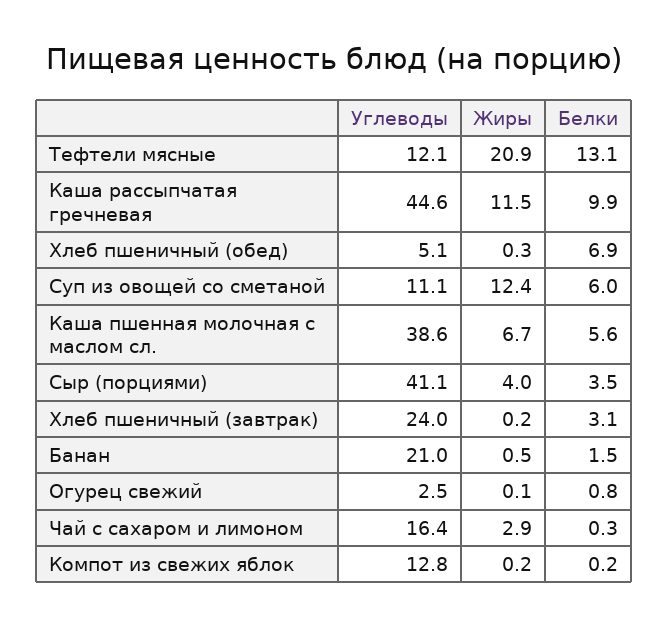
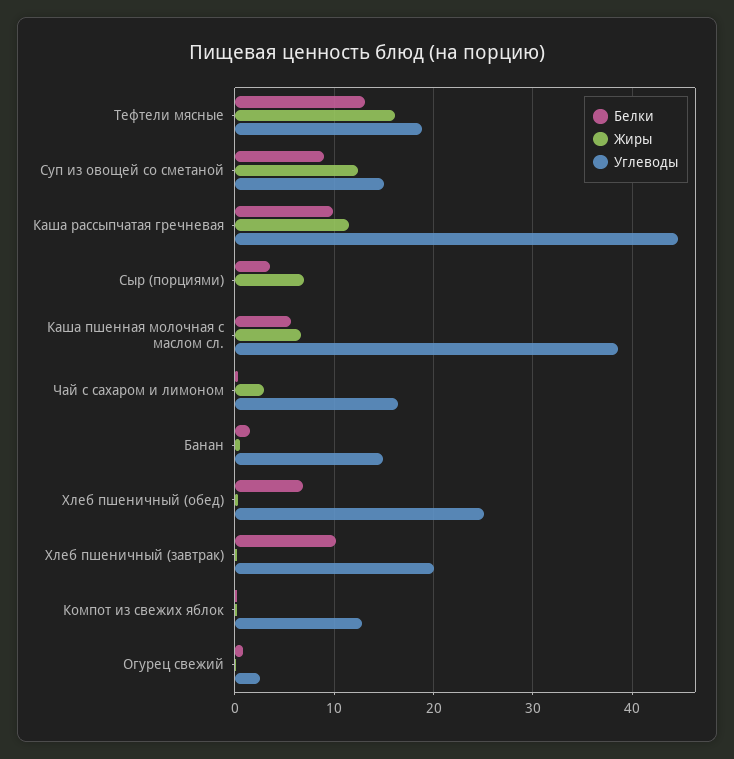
  {
    "Углеводы": {
-     "Тефтели мясные": 12.1,
+     "Тефтели мясные": 19,
      "Каша рассыпчатая гречневая": 44.6,
-     "Хлеб пшеничный (обед)": 5.1,
+     "Хлеб пшеничный (обед)": 25,
-     "Суп из овощей со сметаной": 11.1,
+     "Суп из овощей со сметаной": 15,
      "Каша пшенная молочная с маслом сл.": 38.6,
-     "Сыр (порциями)": 41.1,
+     "Сыр (порциями)": 0,
-     "Хлеб пшеничный (завтрак)": 24,
+     "Хлеб пшеничный (завтрак)": 20,
-     "Банан": 21,
+     "Банан": 15,
      "Огурец свежий": 2.5,
      "Чай с сахаром и лимоном": 16.4,
      "Компот из свежих яблок": 12.8
    },
    "Жиры": {
-     "Тефтели мясные": 20.9,
+     "Тефтели мясные": 16,
      "Каша рассыпчатая гречневая": 11.5,
      "Хлеб пшеничный (обед)": 0.3,
      "Суп из овощей со сметаной": 12.4,
      "Каша пшенная молочная с маслом сл.": 6.7,
-     "Сыр (порциями)": 4,
+     "Сыр (порциями)": 7,
      "Хлеб пшеничный (завтрак)": 0.2,
      "Банан": 0.5,
      "Огурец свежий": 0.1,
      "Чай с сахаром и лимоном": 2.9,
      "Компот из свежих яблок": 0.2
    },
    "Белки": {
      "Тефтели мясные": 13.1,
      "Каша рассыпчатая гречневая": 9.9,
      "Хлеб пшеничный (обед)": 6.9,
-     "Суп из овощей со сметаной": 6,
+     "Суп из овощей со сметаной": 9,
      "Каша пшенная молочная с маслом сл.": 5.6,
      "Сыр (порциями)": 3.5,
-     "Хлеб пшеничный (завтрак)": 3.1,
+     "Хлеб пшеничный (завтрак)": 10,
      "Банан": 1.5,
      "Огурец свежий": 0.8,
      "Чай с сахаром и лимоном": 0.3,
      "Компот из свежих яблок": 0.2
    }
  }

